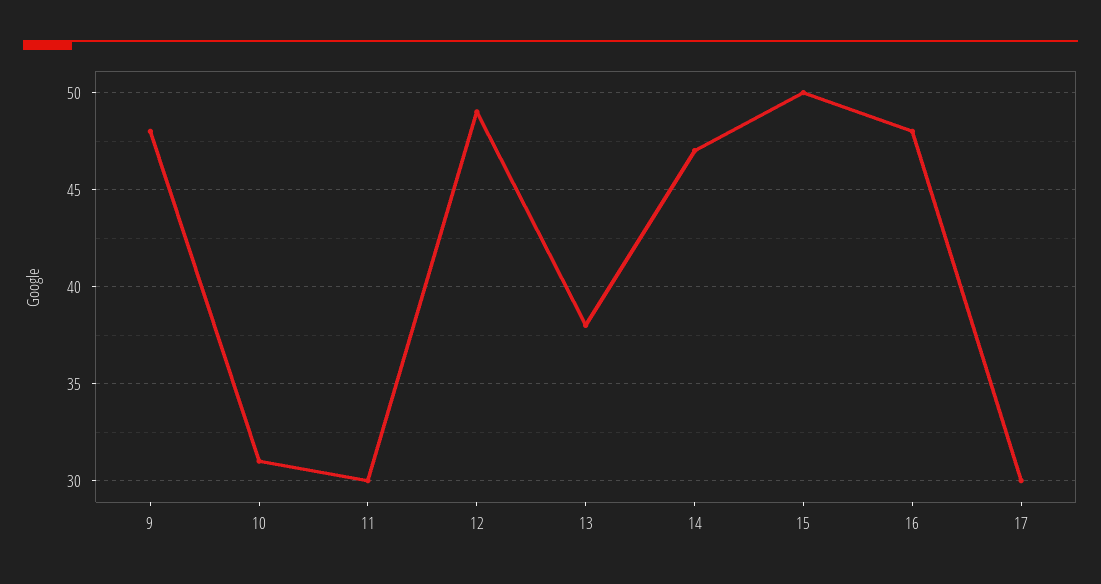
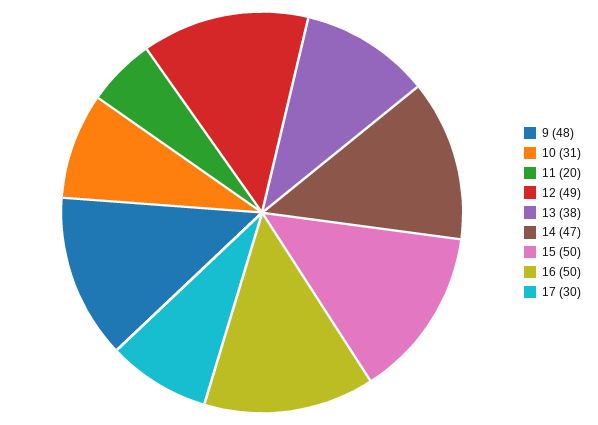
  {
    "9": 48,
    "10": 31,
-   "11": 30,
+   "11": 20,
    "12": 49,
    "13": 38,
    "14": 47,
    "15": 50,
-   "16": 48,
+   "16": 50,
    "17": 30
  }

